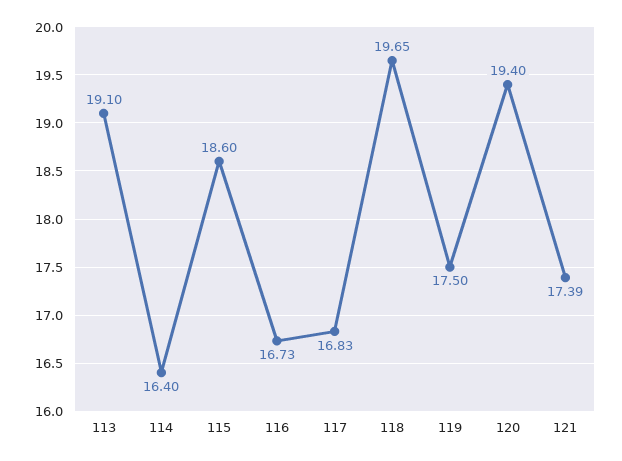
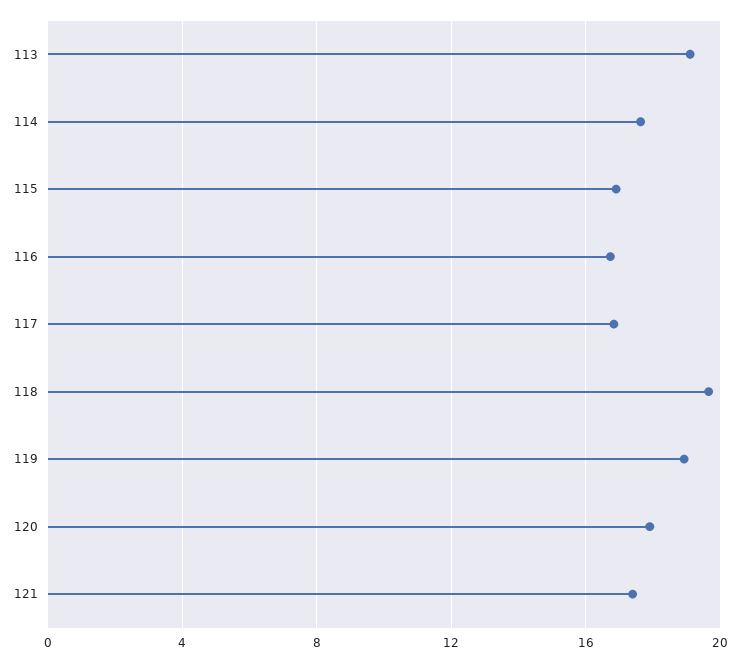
  {
    "113": 19.1,
-   "114": 16.4,
+   "114": 17.5,
-   "115": 18.6,
+   "115": 17,
    "116": 16.73,
    "117": 16.83,
    "118": 19.65,
-   "119": 17.5,
+   "119": 19,
-   "120": 19.4,
+   "120": 18,
    "121": 17.39
  }

